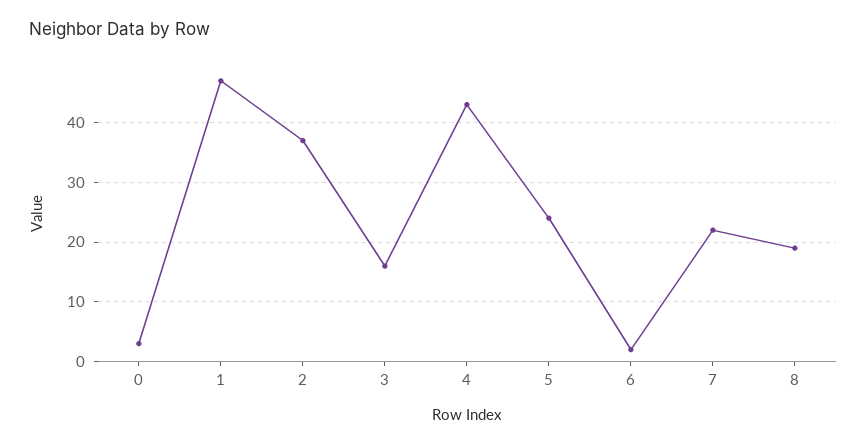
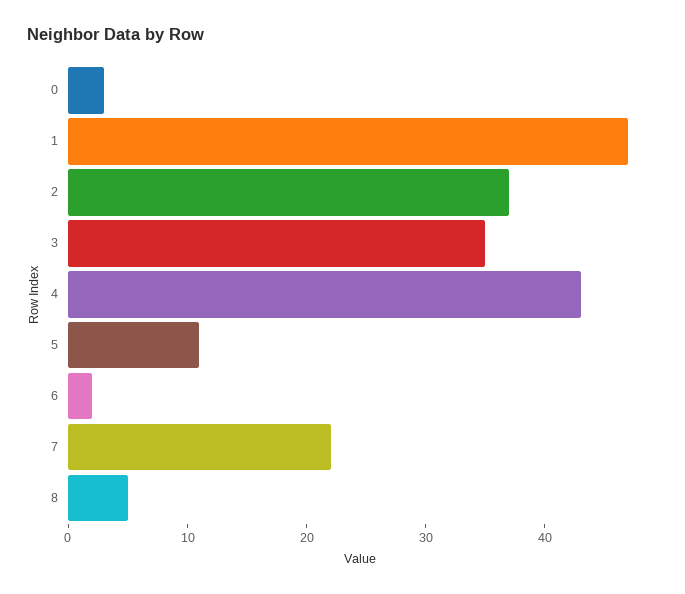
  {
    "0": 3,
    "1": 47,
    "2": 37,
-   "3": 15,
+   "3": 35,
    "4": 43,
-   "5": 25,
+   "5": 11,
    "6": 2,
    "7": 22,
-   "8": 20
+   "8": 5
  }

